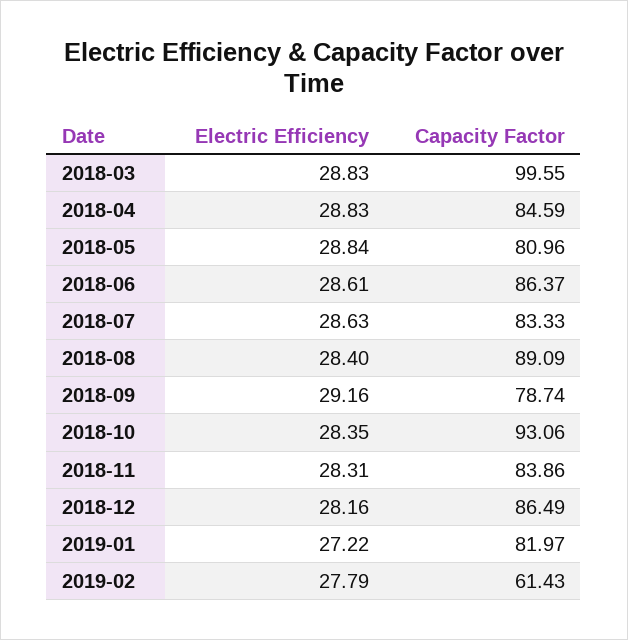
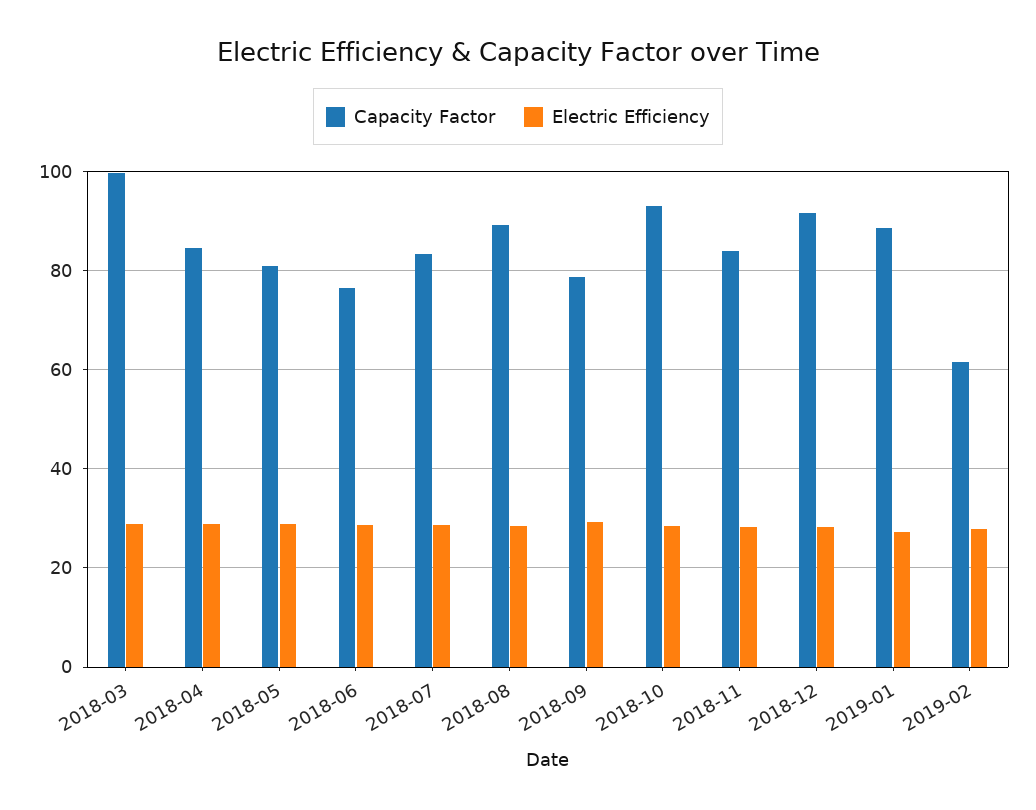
  {
    "Electric Efficiency": {
      "2018-03": 28.83,
      "2018-04": 28.83,
      "2018-05": 28.84,
      "2018-06": 28.61,
      "2018-07": 28.63,
      "2018-08": 28.4,
      "2018-09": 29.16,
      "2018-10": 28.35,
      "2018-11": 28.31,
      "2018-12": 28.16,
      "2019-01": 27.22,
      "2019-02": 27.79
    },
    "Capacity Factor": {
      "2018-03": 99.55,
      "2018-04": 84.59,
      "2018-05": 80.96,
-     "2018-06": 86.37,
+     "2018-06": 76,
      "2018-07": 83.33,
      "2018-08": 89.09,
      "2018-09": 78.74,
      "2018-10": 93.06,
      "2018-11": 83.86,
-     "2018-12": 86.49,
+     "2018-12": 92,
-     "2019-01": 81.97,
+     "2019-01": 88,
      "2019-02": 61.43
    }
  }

